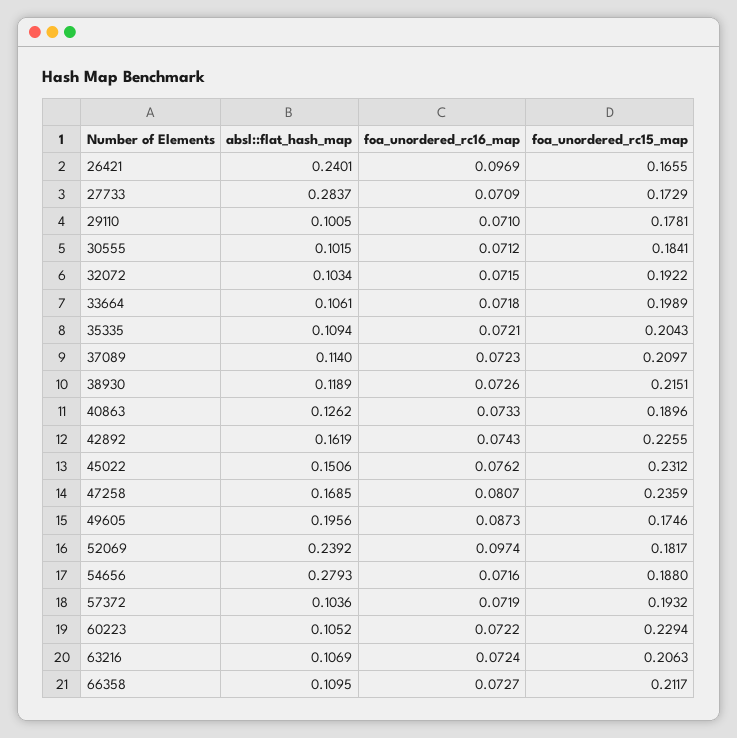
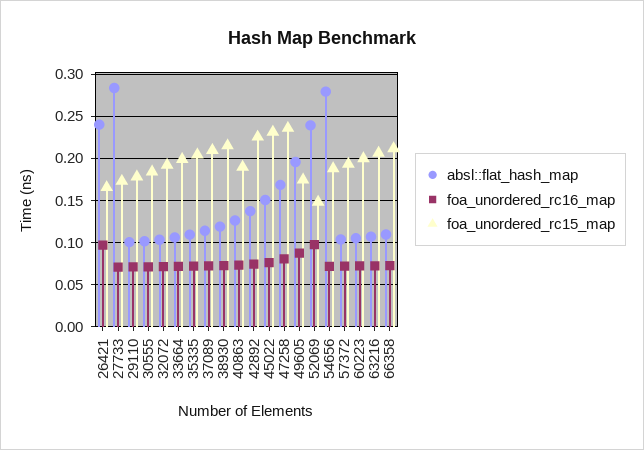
  {
    "absl::flat_hash_map": {
      "26421": 0.2401,
      "27733": 0.2837,
      "29110": 0.1005,
      "30555": 0.1015,
      "32072": 0.1034,
      "33664": 0.1061,
      "35335": 0.1094,
      "37089": 0.114,
      "38930": 0.1189,
      "40863": 0.1262,
-     "42892": 0.1619,
+     "42892": 0.14,
      "45022": 0.1506,
      "47258": 0.1685,
      "49605": 0.1956,
      "52069": 0.2392,
      "54656": 0.2793,
      "57372": 0.1036,
      "60223": 0.1052,
      "63216": 0.1069,
      "66358": 0.1095
    },
    "foa_unordered_rc16_map": {
      "26421": 0.0969,
      "27733": 0.0709,
      "29110": 0.071,
      "30555": 0.0712,
      "32072": 0.0715,
      "33664": 0.0718,
      "35335": 0.0721,
      "37089": 0.0723,
      "38930": 0.0726,
      "40863": 0.0733,
      "42892": 0.0743,
      "45022": 0.0762,
      "47258": 0.0807,
      "49605": 0.0873,
      "52069": 0.0974,
      "54656": 0.0716,
      "57372": 0.0719,
      "60223": 0.0722,
      "63216": 0.0724,
      "66358": 0.0727
    },
    "foa_unordered_rc15_map": {
      "26421": 0.1655,
      "27733": 0.1729,
      "29110": 0.1781,
      "30555": 0.1841,
      "32072": 0.1922,
      "33664": 0.1989,
      "35335": 0.2043,
      "37089": 0.2097,
      "38930": 0.2151,
      "40863": 0.1896,
      "42892": 0.2255,
      "45022": 0.2312,
      "47258": 0.2359,
      "49605": 0.1746,
-     "52069": 0.1817,
+     "52069": 0.15,
      "54656": 0.188,
      "57372": 0.1932,
-     "60223": 0.2294,
+     "60223": 0.2,
      "63216": 0.2063,
      "66358": 0.2117
    }
  }

